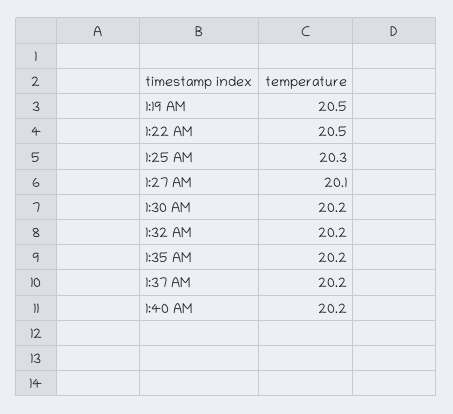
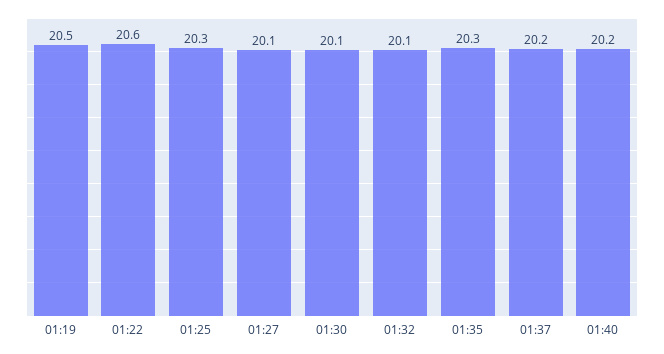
  {
    "1:19 AM": 20.5,
-   "1:22 AM": 20.5,
+   "1:22 AM": 20.6,
    "1:25 AM": 20.3,
    "1:27 AM": 20.1,
-   "1:30 AM": 20.2,
+   "1:30 AM": 20.1,
-   "1:32 AM": 20.2,
+   "1:32 AM": 20.1,
-   "1:35 AM": 20.2,
+   "1:35 AM": 20.3,
    "1:37 AM": 20.2,
    "1:40 AM": 20.2
  }

